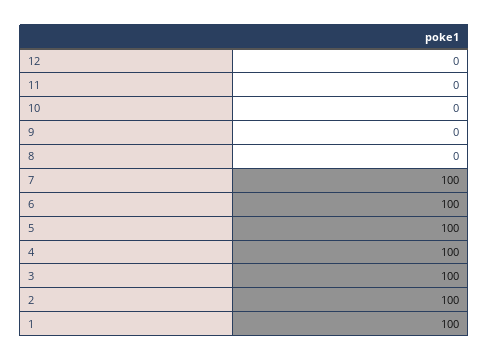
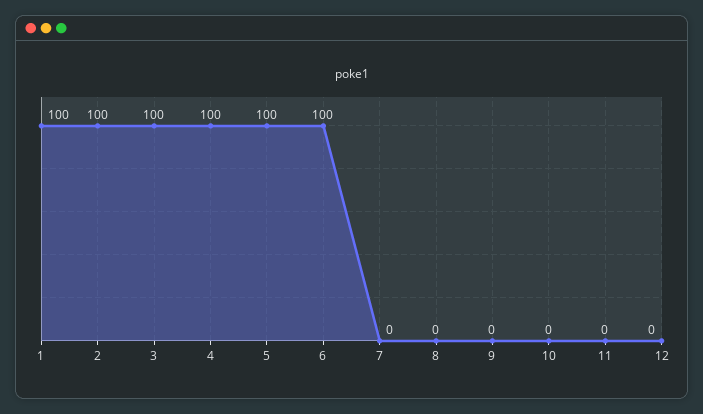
  {
    "12": 0,
    "11": 0,
    "10": 0,
    "9": 0,
    "8": 0,
-   "7": 100,
+   "7": 0,
    "6": 100,
    "5": 100,
    "4": 100,
    "3": 100,
    "2": 100,
    "1": 100
  }

